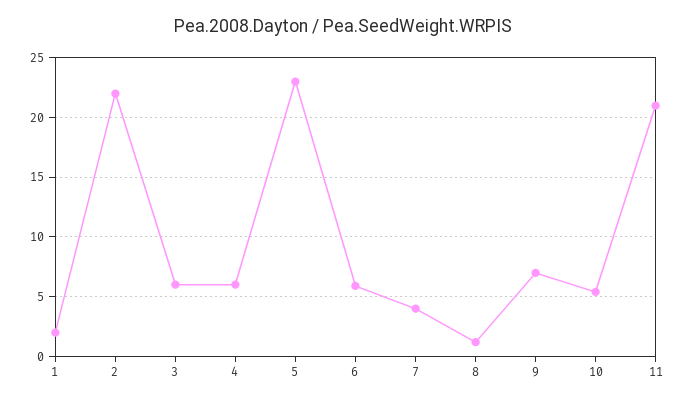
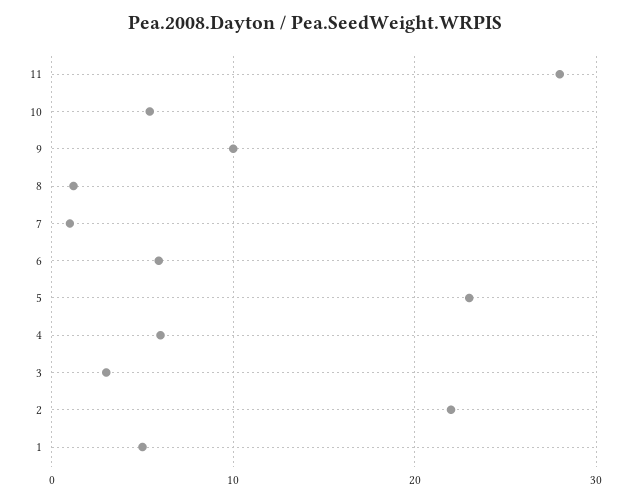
  {
-   "1": 2,
+   "1": 5,
    "2": 22,
-   "3": 6,
+   "3": 3,
    "4": 6,
    "5": 23,
    "6": 6,
-   "7": 4,
+   "7": 1,
    "8": 1,
-   "9": 7,
+   "9": 10,
    "10": 5,
-   "11": 21
+   "11": 28
  }

